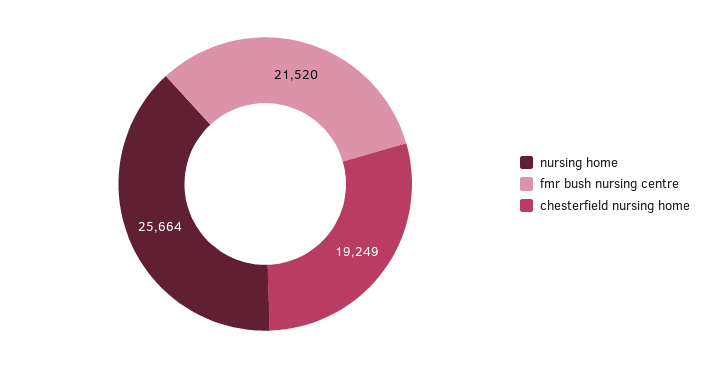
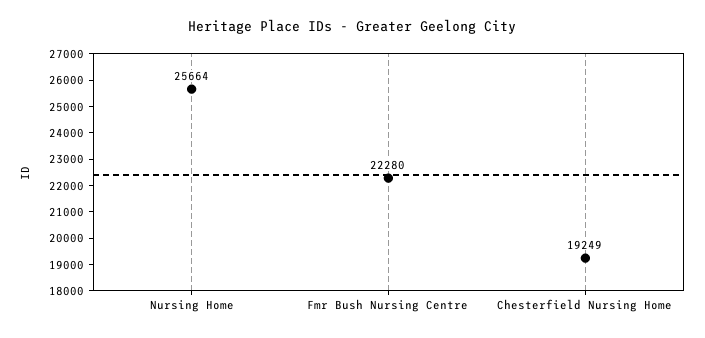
  {
    "nursing home": 25664,
-   "fmr bush nursing centre": 21520,
+   "fmr bush nursing centre": 22280,
    "chesterfield nursing home": 19249
  }

